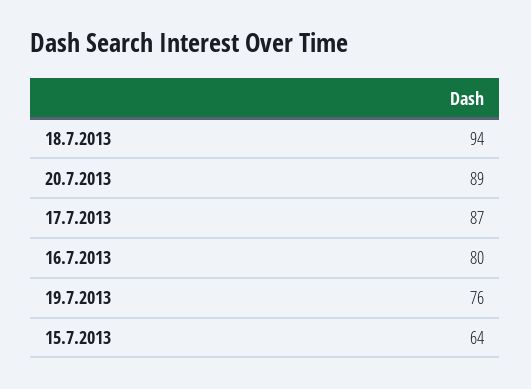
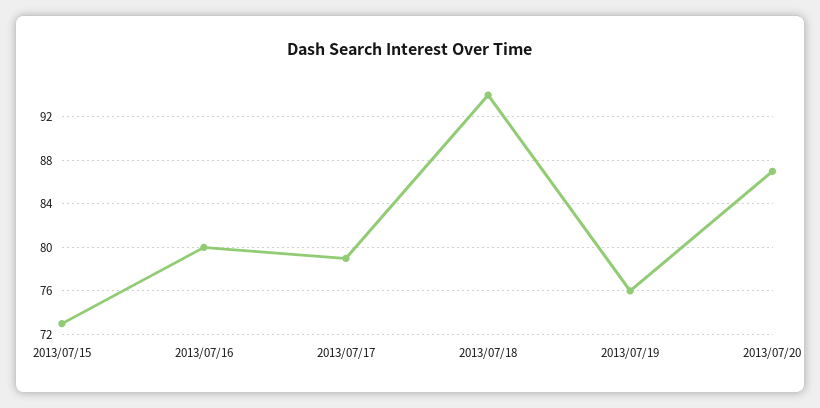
  {
    "18.7.2013": 94,
-   "20.7.2013": 89,
+   "20.7.2013": 87,
-   "17.7.2013": 87,
+   "17.7.2013": 79,
    "16.7.2013": 80,
    "19.7.2013": 76,
-   "15.7.2013": 64
+   "15.7.2013": 73
  }

